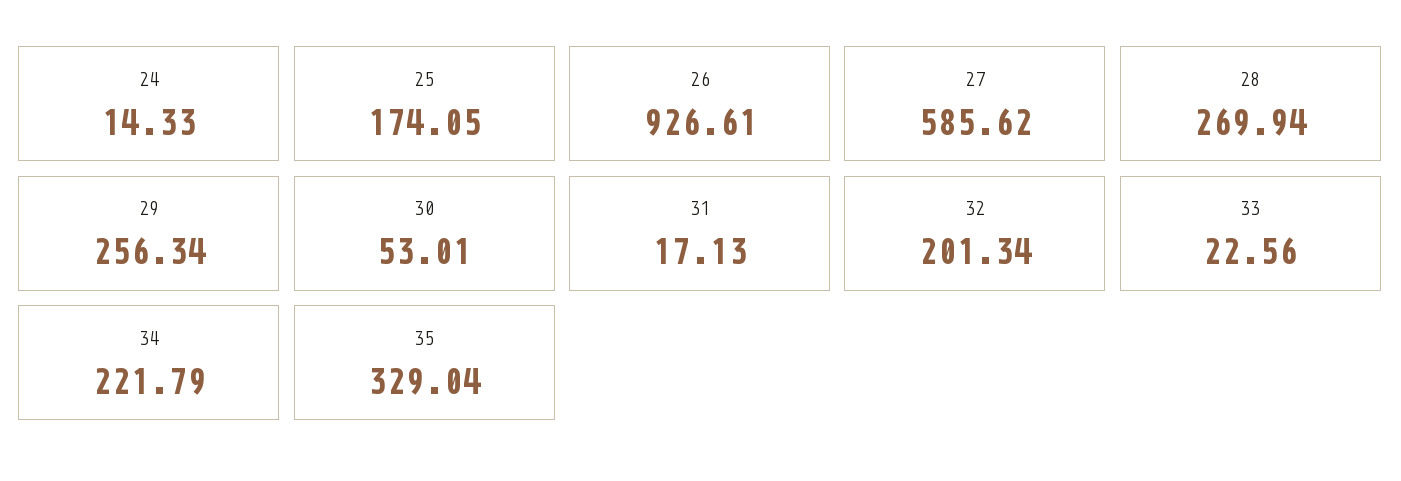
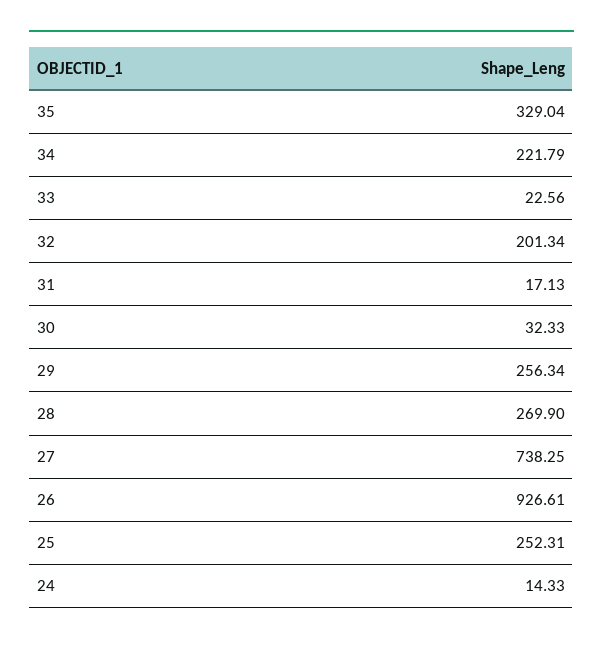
  {
    "24": 14.33,
-   "25": 174.05,
+   "25": 252.31,
    "26": 926.61,
-   "27": 585.62,
+   "27": 738.25,
-   "28": 269.94,
+   "28": 269.9,
    "29": 256.34,
-   "30": 53.01,
+   "30": 32.33,
    "31": 17.13,
    "32": 201.34,
    "33": 22.56,
    "34": 221.79,
    "35": 329.04
  }

